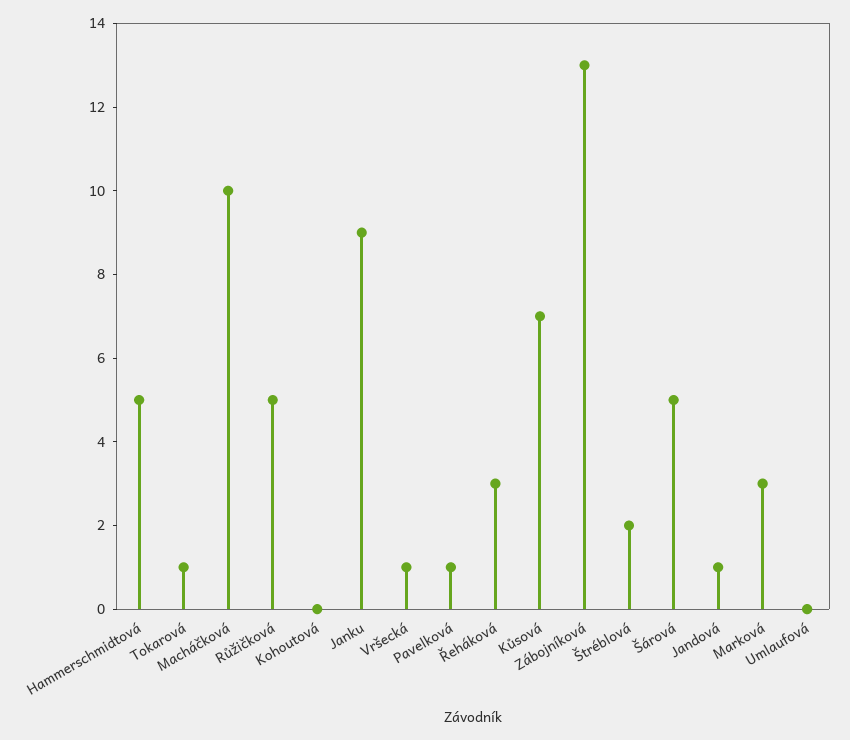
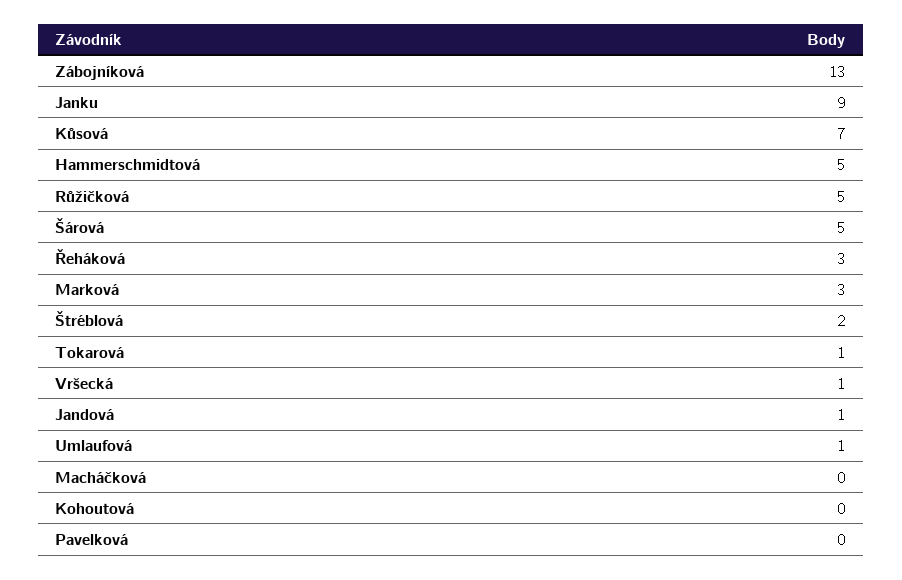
  {
    "Hammerschmidtová": 5,
    "Tokarová": 1,
-   "Macháčková": 10,
+   "Macháčková": 0,
    "Růžičková": 5,
    "Kohoutová": 0,
    "Janku": 9,
    "Vršecká": 1,
-   "Pavelková": 1,
+   "Pavelková": 0,
    "Řeháková": 3,
    "Kůsová": 7,
    "Zábojníková": 13,
    "Štréblová": 2,
    "Šárová": 5,
    "Jandová": 1,
    "Marková": 3,
-   "Umlaufová": 0
+   "Umlaufová": 1
  }

